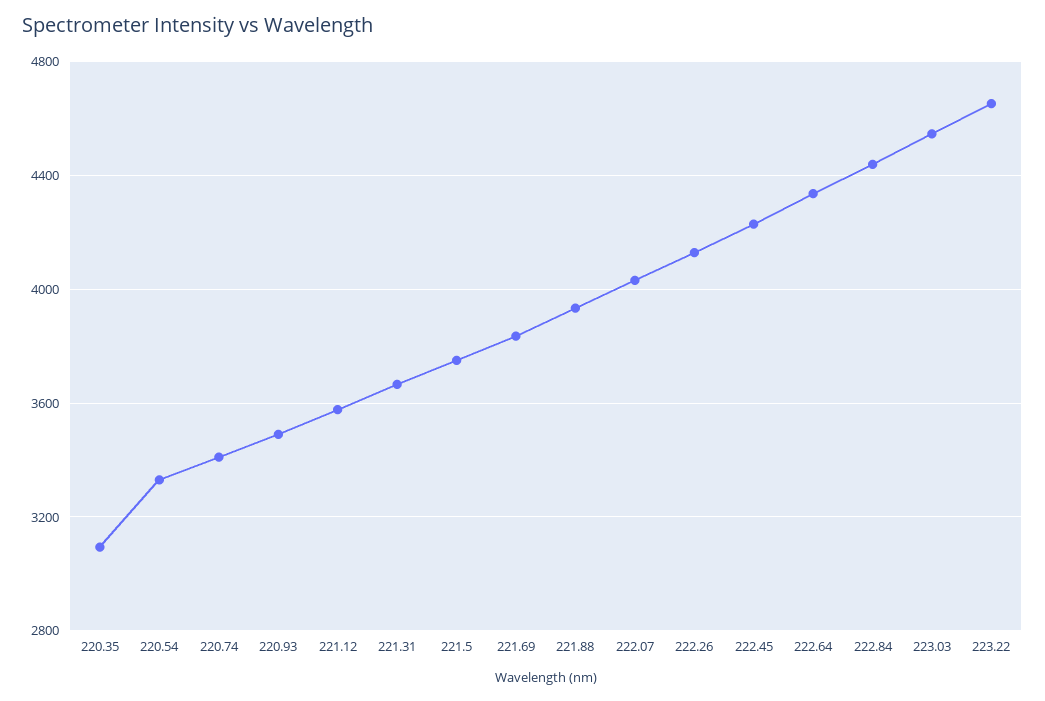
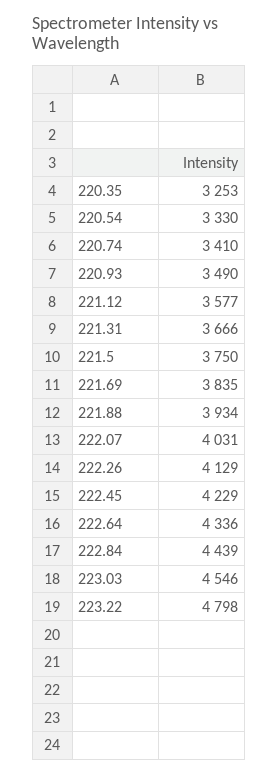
  {
-   "220.35": 3100,
+   "220.35": 3253,
    "220.54": 3330,
    "220.74": 3410,
    "220.93": 3490,
    "221.12": 3577,
    "221.31": 3666,
    "221.5": 3750,
    "221.69": 3835,
    "221.88": 3934,
    "222.07": 4031,
    "222.26": 4129,
    "222.45": 4229,
    "222.64": 4336,
    "222.84": 4439,
    "223.03": 4546,
-   "223.22": 4650
+   "223.22": 4798
  }

